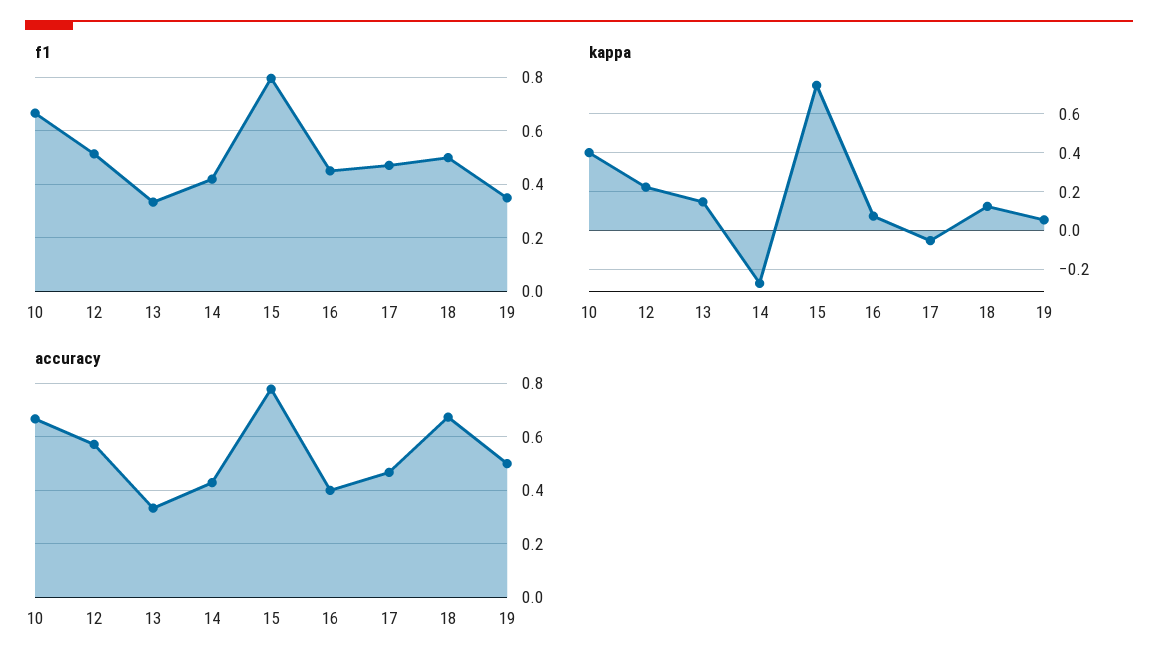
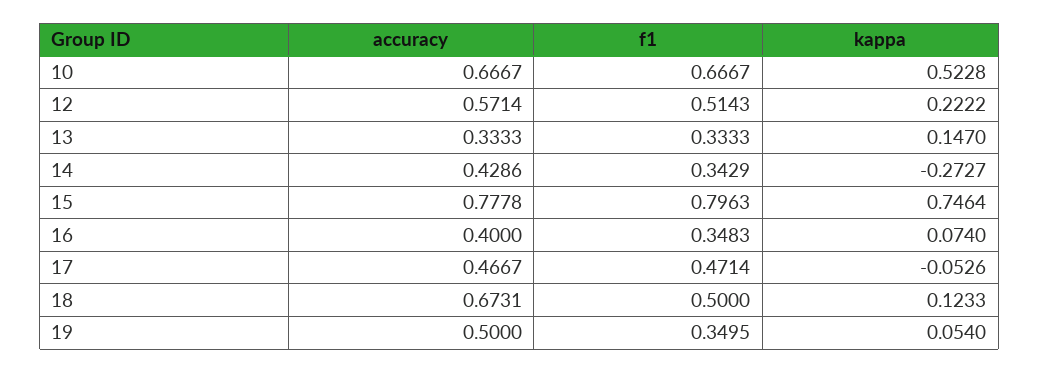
  {
    "f1": {
      "10": 0.6667,
      "12": 0.5143,
      "13": 0.3333,
-     "14": 0.425,
+     "14": 0.3429,
      "15": 0.7963,
-     "16": 0.45,
+     "16": 0.3483,
      "17": 0.4714,
      "18": 0.5,
      "19": 0.3495
    },
    "kappa": {
-     "10": 0.4,
+     "10": 0.5228,
      "12": 0.2222,
      "13": 0.147,
      "14": -0.2727,
      "15": 0.7464,
      "16": 0.074,
      "17": -0.0526,
      "18": 0.1233,
      "19": 0.054
    },
    "accuracy": {
      "10": 0.6667,
      "12": 0.5714,
      "13": 0.3333,
      "14": 0.4286,
      "15": 0.7778,
      "16": 0.4,
      "17": 0.4667,
      "18": 0.6731,
      "19": 0.5
    }
  }

